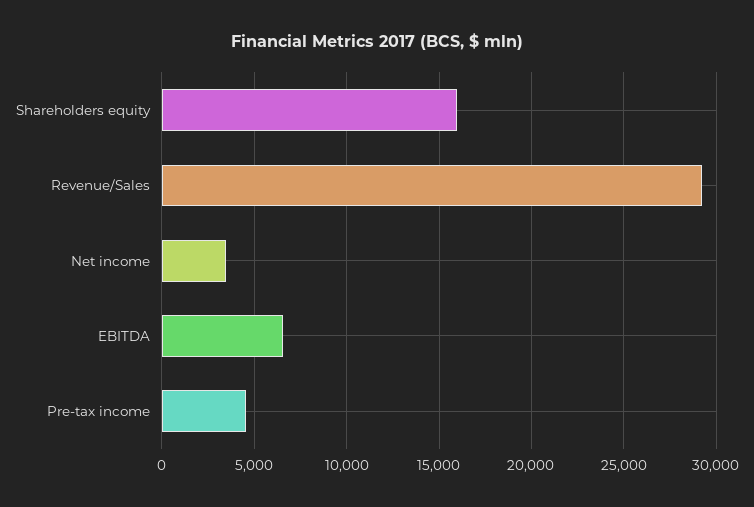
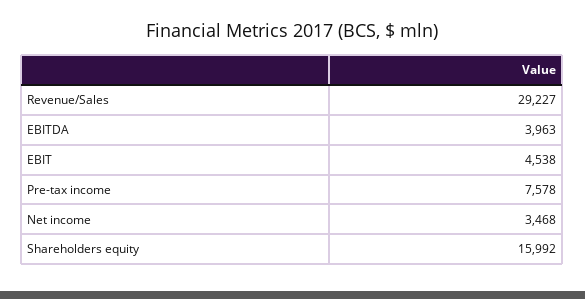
  {
    "Shareholders equity": 15992,
    "Revenue/Sales": 29227,
    "Net income": 3468,
-   "EBITDA": 6500,
+   "EBITDA": 3963,
-   "Pre-tax income": 4500
+   "Pre-tax income": 7578,
+   "EBIT": 4538
  }

